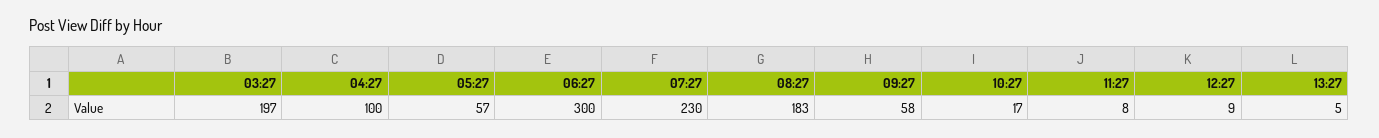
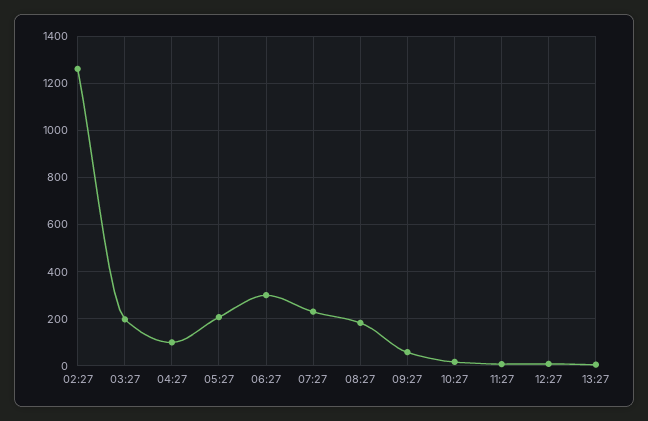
  {
    "03:27": 197,
    "04:27": 100,
-   "05:27": 57,
+   "05:27": 200,
    "06:27": 300,
    "07:27": 230,
    "08:27": 183,
    "09:27": 58,
    "10:27": 17,
    "11:27": 8,
    "12:27": 9,
-   "13:27": 5
+   "13:27": 5,
+   "02:27": 1250
  }

